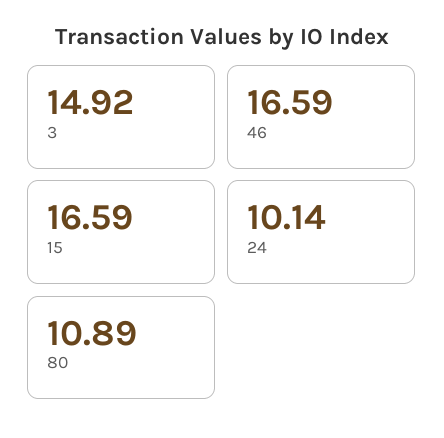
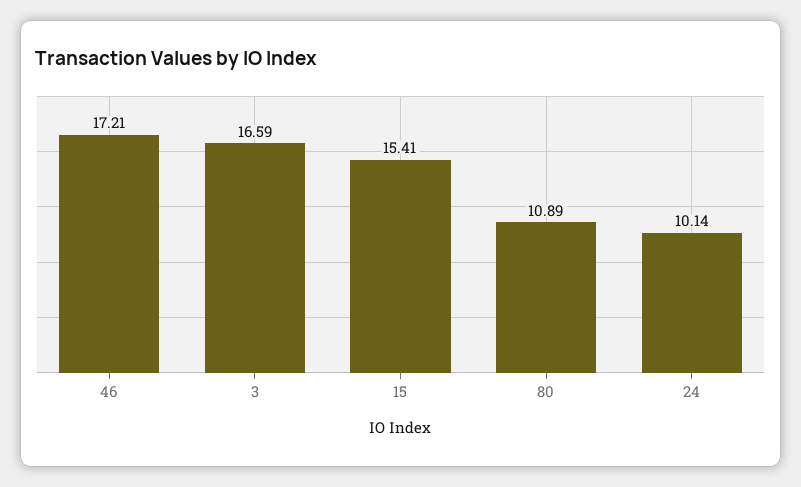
  {
-   "3": 14.92,
+   "3": 16.59,
-   "46": 16.59,
+   "46": 17.21,
-   "15": 16.59,
+   "15": 15.41,
    "24": 10.14,
    "80": 10.89
  }

